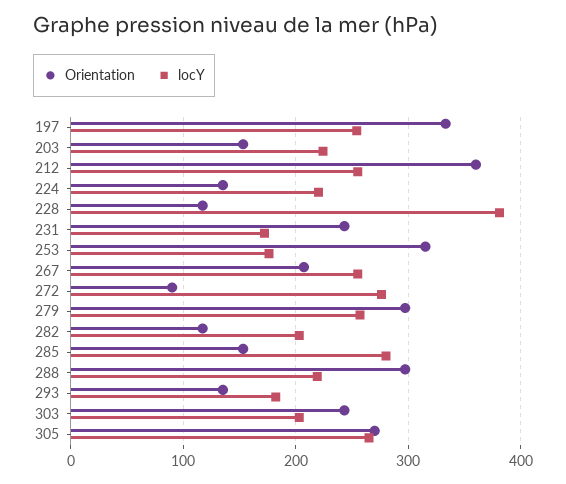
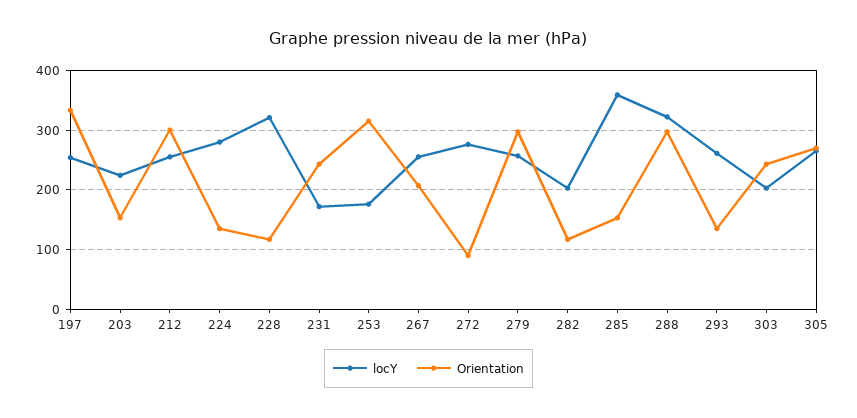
  {
    "Orientation": {
      "197": 330,
      "203": 150,
-     "212": 360,
+     "212": 300,
      "224": 140,
      "228": 120,
      "231": 240,
      "253": 320,
      "267": 210,
      "272": 90,
      "279": 300,
      "282": 120,
      "285": 150,
      "288": 300,
      "293": 140,
      "303": 240,
      "305": 270
    },
    "locY": {
      "197": 250,
      "203": 220,
      "212": 260,
-     "224": 220,
+     "224": 280,
-     "228": 380,
+     "228": 320,
      "231": 170,
      "253": 180,
      "267": 260,
      "272": 280,
      "279": 260,
      "282": 200,
-     "285": 280,
+     "285": 360,
-     "288": 220,
+     "288": 320,
-     "293": 180,
+     "293": 260,
      "303": 200,
      "305": 270
    }
  }

